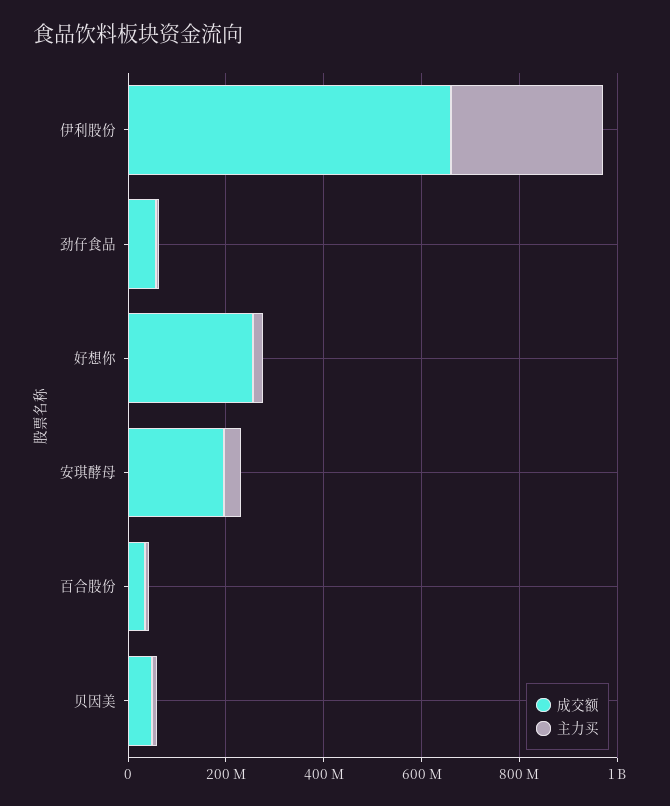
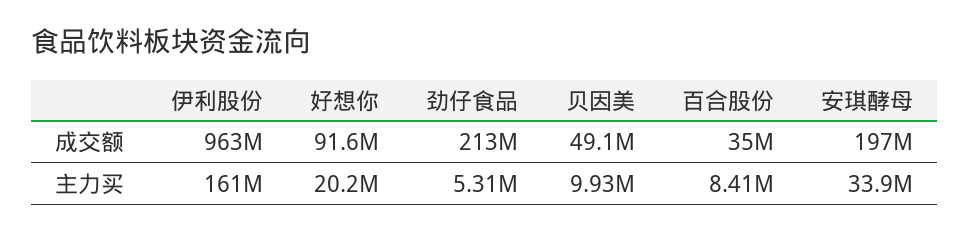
  {
    "成交额": {
-     "伊利股份": 650000000,
+     "伊利股份": 963000000,
-     "劲仔食品": 50000000,
+     "劲仔食品": 213000000,
-     "好想你": 250000000,
+     "好想你": 91600000,
      "安琪酵母": 197000000,
      "百合股份": 35000000,
      "贝因美": 49100000
    },
    "主力买": {
-     "伊利股份": 300000000,
+     "伊利股份": 161000000,
      "劲仔食品": 5310000,
      "好想你": 20200000,
      "安琪酵母": 33900000,
      "百合股份": 8410000,
      "贝因美": 9930000
    }
  }

